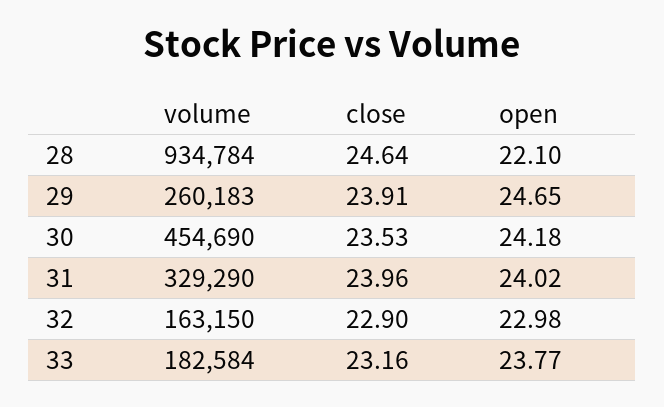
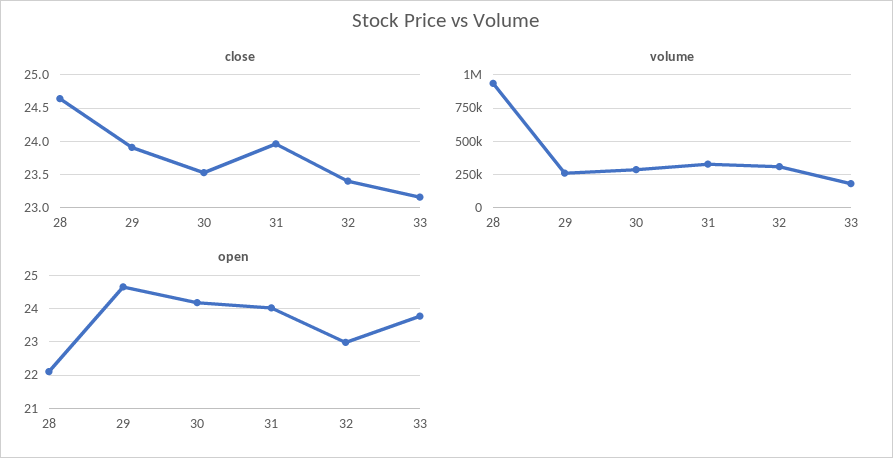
  {
    "volume": {
      "28": 934784,
      "29": 260183,
-     "30": 454690,
+     "30": 300000,
      "31": 329290,
-     "32": 163150,
+     "32": 300000,
      "33": 182584
    },
    "close": {
      "28": 24.64,
      "29": 23.91,
      "30": 23.53,
      "31": 23.96,
-     "32": 22.9,
+     "32": 23.4,
      "33": 23.16
    },
    "open": {
      "28": 22.1,
      "29": 24.65,
      "30": 24.18,
      "31": 24.02,
      "32": 22.98,
      "33": 23.77
    }
  }

